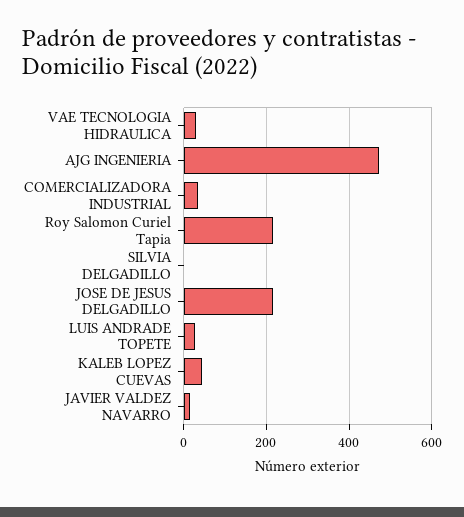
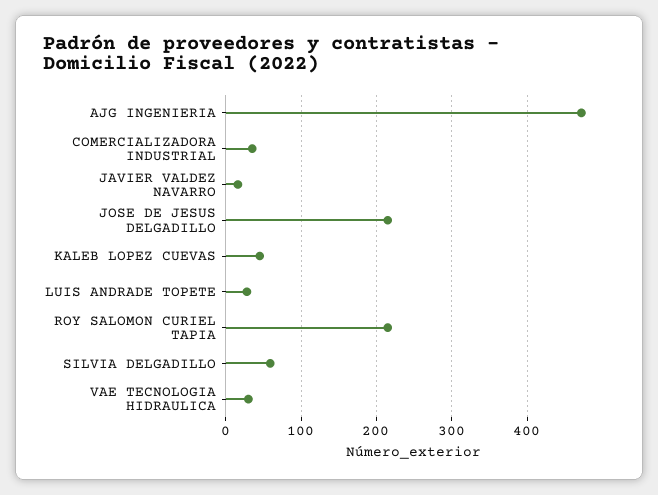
  {
    "VAE TECNOLOGIA HIDRAULICA": 30,
    "AJG INGENIERIA": 470,
    "COMERCIALIZADORA INDUSTRIAL": 40,
    "Roy Salomon Curiel Tapia": 220,
-   "SILVIA DELGADILLO": 0,
+   "SILVIA DELGADILLO": 60,
    "JOSE DE JESUS DELGADILLO": 220,
    "LUIS ANDRADE TOPETE": 30,
    "KALEB LOPEZ CUEVAS": 50,
    "JAVIER VALDEZ NAVARRO": 20
  }

